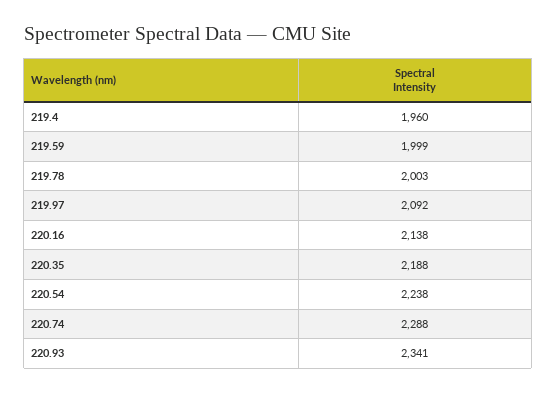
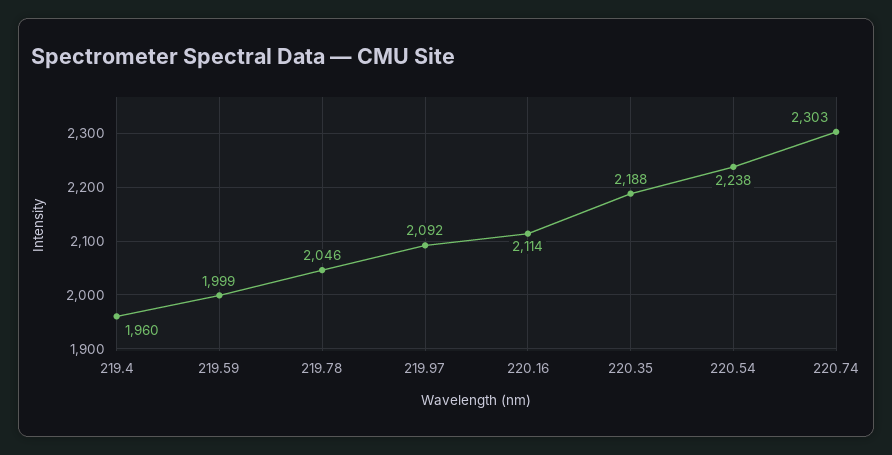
  {
    "219.4": 1960,
    "219.59": 1999,
-   "219.78": 2003,
+   "219.78": 2046,
    "219.97": 2092,
-   "220.16": 2138,
+   "220.16": 2114,
    "220.35": 2188,
    "220.54": 2238,
-   "220.74": 2288,
+   "220.74": 2303
-   "220.93": 2341
  }

